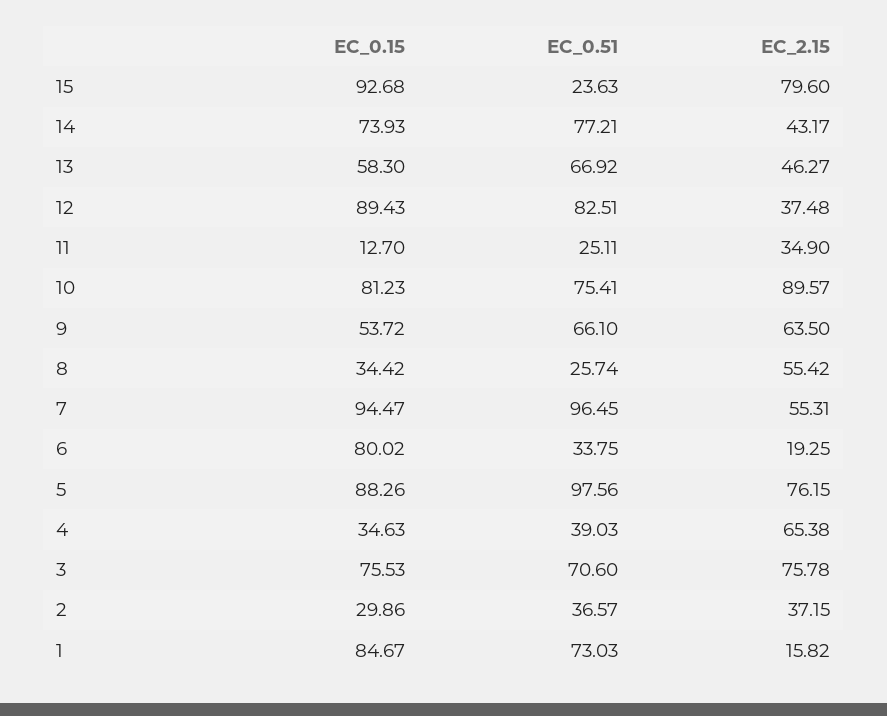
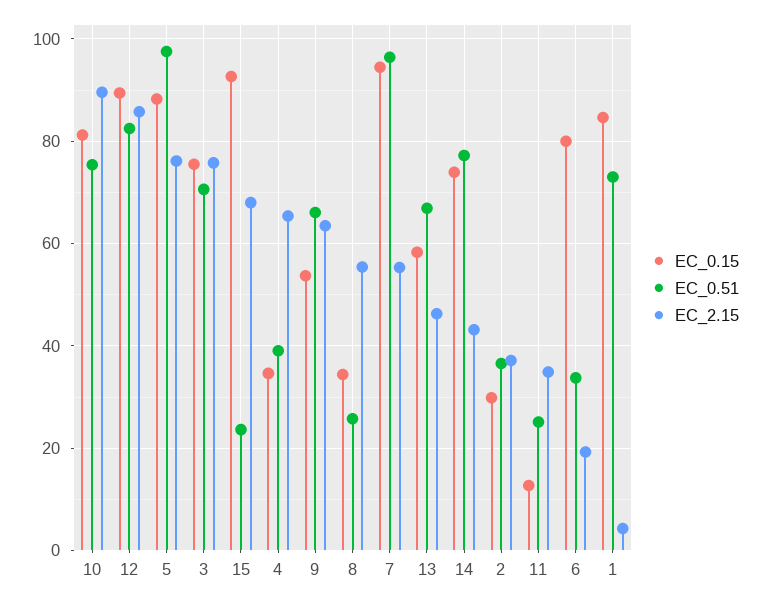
  {
    "EC_0.15": {
      "15": 92.68,
      "14": 73.93,
      "13": 58.3,
      "12": 89.43,
      "11": 12.7,
      "10": 81.23,
      "9": 53.72,
      "8": 34.42,
      "7": 94.47,
      "6": 80.02,
      "5": 88.26,
      "4": 34.63,
      "3": 75.53,
      "2": 29.86,
      "1": 84.67
    },
    "EC_0.51": {
      "15": 23.63,
      "14": 77.21,
      "13": 66.92,
      "12": 82.51,
      "11": 25.11,
      "10": 75.41,
      "9": 66.1,
      "8": 25.74,
      "7": 96.45,
      "6": 33.75,
      "5": 97.56,
      "4": 39.03,
      "3": 70.6,
      "2": 36.57,
      "1": 73.03
    },
    "EC_2.15": {
-     "15": 79.6,
+     "15": 68,
      "14": 43.17,
      "13": 46.27,
-     "12": 37.48,
+     "12": 86,
      "11": 34.9,
      "10": 89.57,
      "9": 63.5,
      "8": 55.42,
      "7": 55.31,
      "6": 19.25,
      "5": 76.15,
      "4": 65.38,
      "3": 75.78,
      "2": 37.15,
-     "1": 15.82
+     "1": 4
    }
  }

